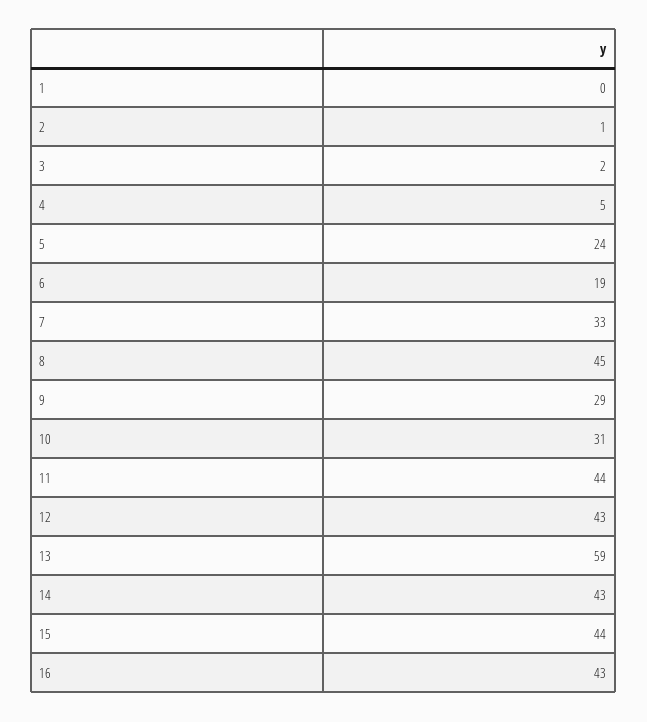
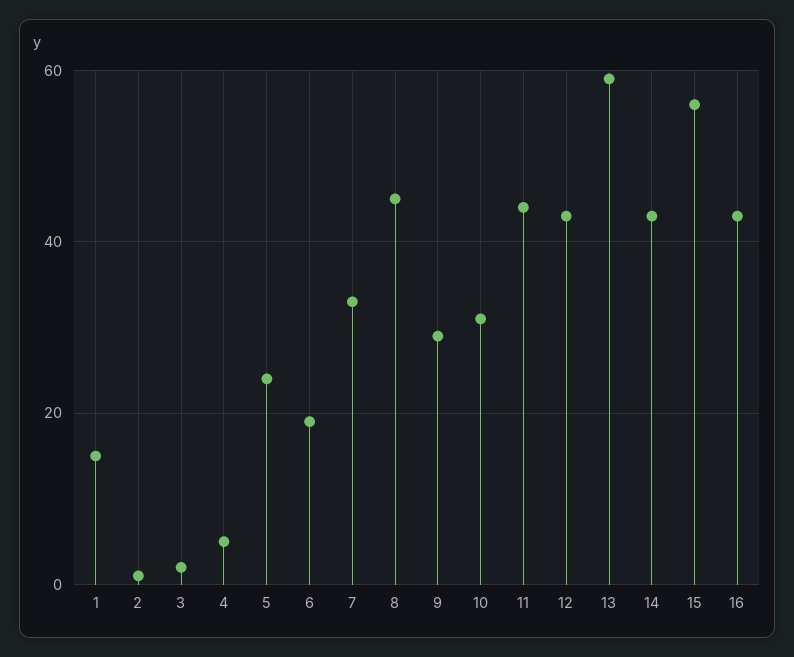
  {
-   "1": 0,
+   "1": 15,
    "2": 1,
    "3": 2,
    "4": 5,
    "5": 24,
    "6": 19,
    "7": 33,
    "8": 45,
    "9": 29,
    "10": 31,
    "11": 44,
    "12": 43,
    "13": 59,
    "14": 43,
-   "15": 44,
+   "15": 55,
    "16": 43
  }

